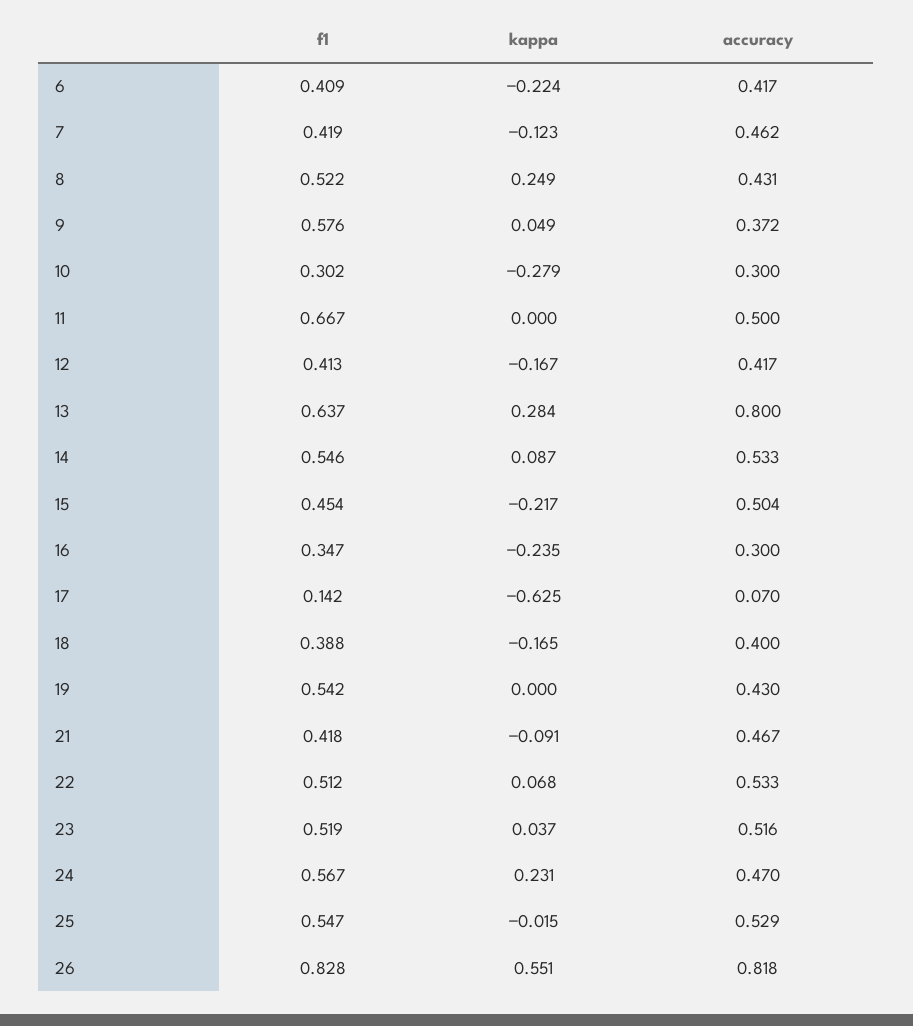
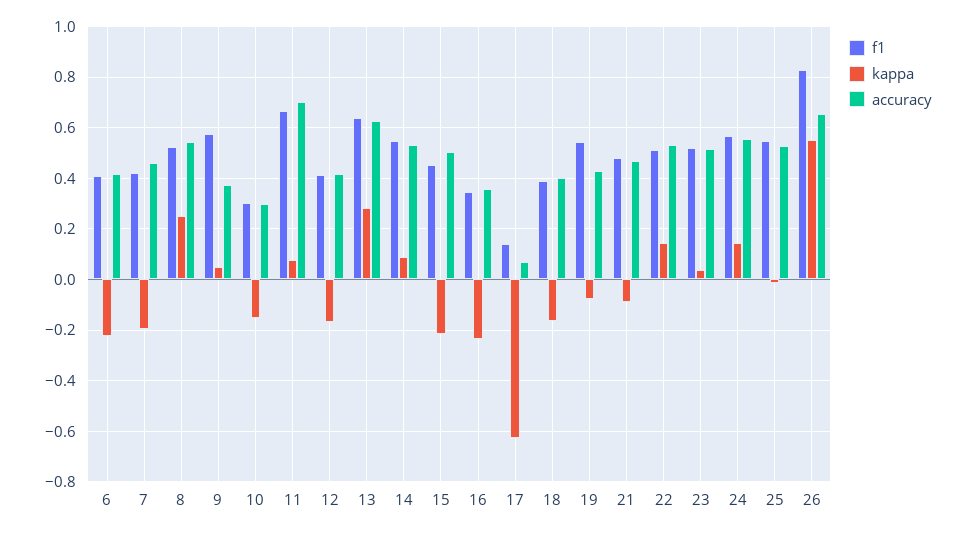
  {
    "f1": {
      "6": 0.409,
      "7": 0.419,
      "8": 0.522,
      "9": 0.576,
      "10": 0.302,
      "11": 0.667,
      "12": 0.413,
      "13": 0.637,
      "14": 0.546,
      "15": 0.454,
      "16": 0.347,
      "17": 0.142,
      "18": 0.388,
      "19": 0.542,
-     "21": 0.418,
+     "21": 0.475,
      "22": 0.512,
      "23": 0.519,
      "24": 0.567,
      "25": 0.547,
      "26": 0.828
    },
    "kappa": {
      "6": -0.224,
-     "7": -0.123,
+     "7": -0.2,
      "8": 0.249,
      "9": 0.049,
-     "10": -0.279,
+     "10": -0.15,
-     "11": 0,
+     "11": 0.075,
      "12": -0.167,
      "13": 0.284,
      "14": 0.087,
      "15": -0.217,
      "16": -0.235,
      "17": -0.625,
      "18": -0.165,
-     "19": 0,
+     "19": -0.075,
      "21": -0.091,
-     "22": 0.068,
+     "22": 0.15,
      "23": 0.037,
-     "24": 0.231,
+     "24": 0.15,
      "25": -0.015,
      "26": 0.551
    },
    "accuracy": {
      "6": 0.417,
      "7": 0.462,
-     "8": 0.431,
+     "8": 0.55,
      "9": 0.372,
      "10": 0.3,
-     "11": 0.5,
+     "11": 0.7,
      "12": 0.417,
-     "13": 0.8,
+     "13": 0.625,
      "14": 0.533,
      "15": 0.504,
-     "16": 0.3,
+     "16": 0.35,
      "17": 0.07,
      "18": 0.4,
      "19": 0.43,
      "21": 0.467,
      "22": 0.533,
      "23": 0.516,
-     "24": 0.47,
+     "24": 0.55,
      "25": 0.529,
-     "26": 0.818
+     "26": 0.65
    }
  }

